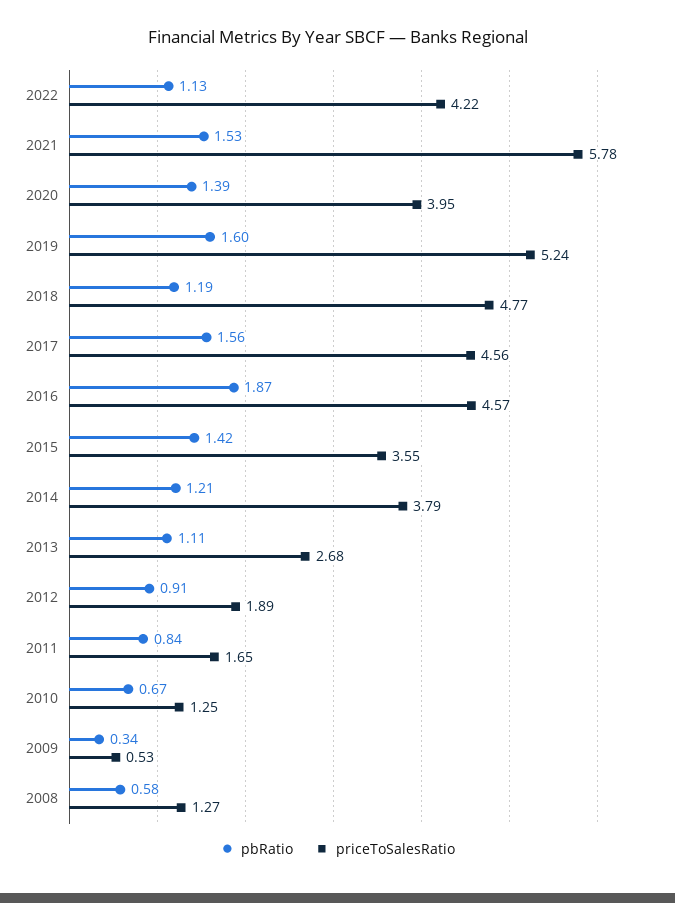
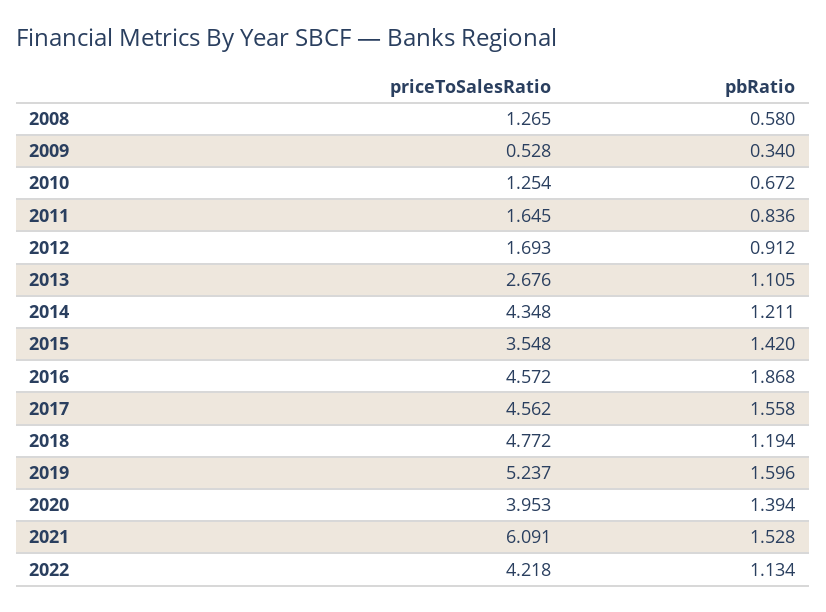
  {
    "pbRatio": {
      "2022": 1.134,
      "2021": 1.528,
      "2020": 1.394,
      "2019": 1.596,
      "2018": 1.194,
      "2017": 1.558,
      "2016": 1.868,
      "2015": 1.42,
      "2014": 1.211,
      "2013": 1.105,
      "2012": 0.912,
      "2011": 0.836,
      "2010": 0.672,
      "2009": 0.34,
      "2008": 0.58
    },
    "priceToSalesRatio": {
      "2022": 4.218,
-     "2021": 5.78,
+     "2021": 6.091,
      "2020": 3.953,
      "2019": 5.237,
      "2018": 4.772,
      "2017": 4.562,
      "2016": 4.572,
      "2015": 3.548,
-     "2014": 3.79,
+     "2014": 4.348,
      "2013": 2.676,
-     "2012": 1.89,
+     "2012": 1.693,
      "2011": 1.645,
      "2010": 1.254,
      "2009": 0.528,
      "2008": 1.265
    }
  }

